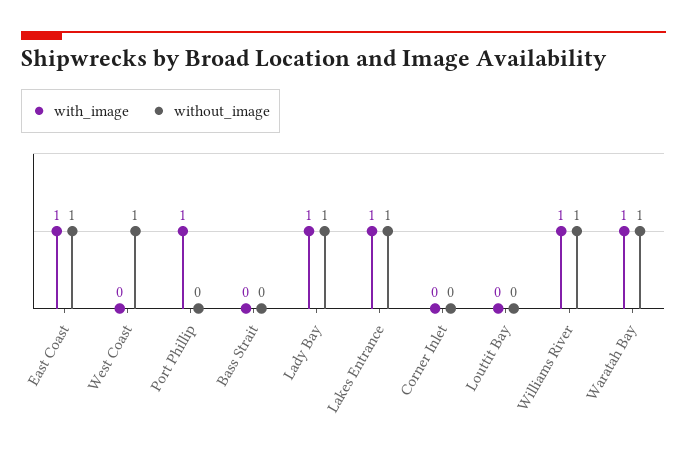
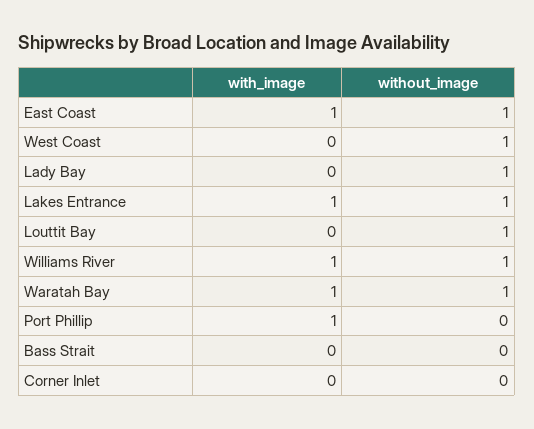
  {
    "with_image": {
      "East Coast": 1,
      "West Coast": 0,
      "Port Phillip": 1,
      "Bass Strait": 0,
-     "Lady Bay": 1,
+     "Lady Bay": 0,
      "Lakes Entrance": 1,
      "Corner Inlet": 0,
      "Louttit Bay": 0,
      "Williams River": 1,
      "Waratah Bay": 1
    },
    "without_image": {
      "East Coast": 1,
      "West Coast": 1,
      "Port Phillip": 0,
      "Bass Strait": 0,
      "Lady Bay": 1,
      "Lakes Entrance": 1,
      "Corner Inlet": 0,
-     "Louttit Bay": 0,
+     "Louttit Bay": 1,
      "Williams River": 1,
      "Waratah Bay": 1
    }
  }

